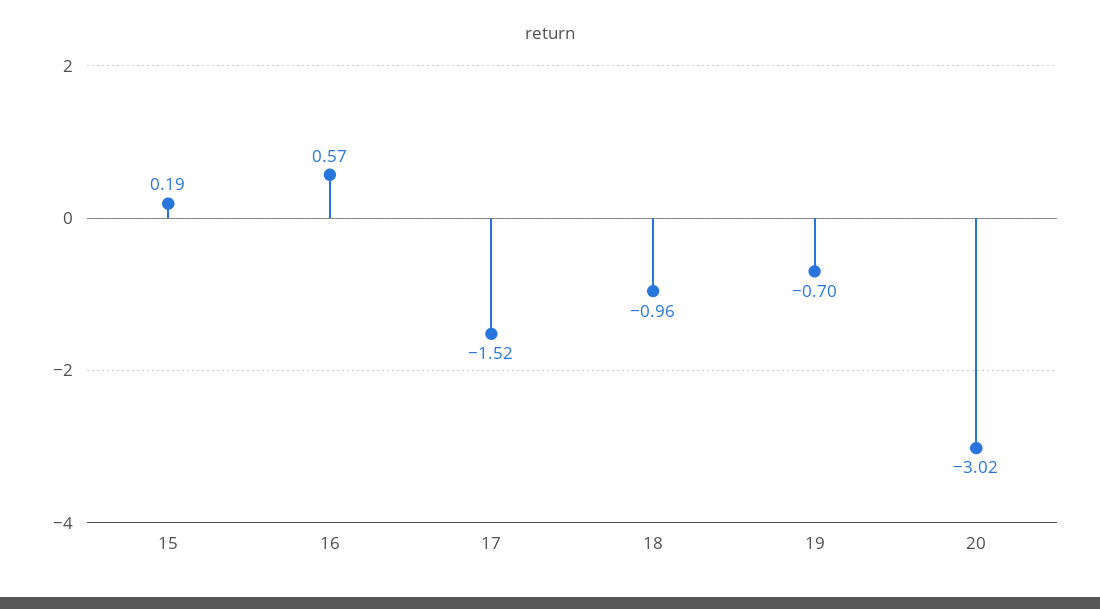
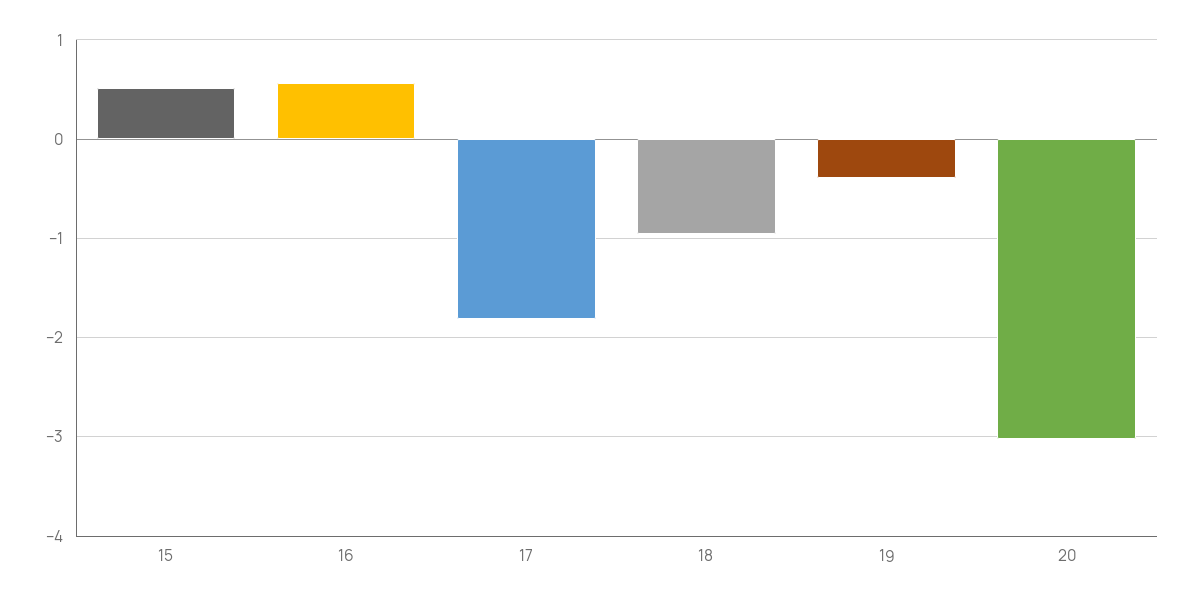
  {
-   "15": 0.19,
+   "15": 0.5,
    "16": 0.57,
-   "17": -1.52,
+   "17": -1.8,
    "18": -0.96,
-   "19": -0.7,
+   "19": -0.4,
    "20": -3.02
  }

